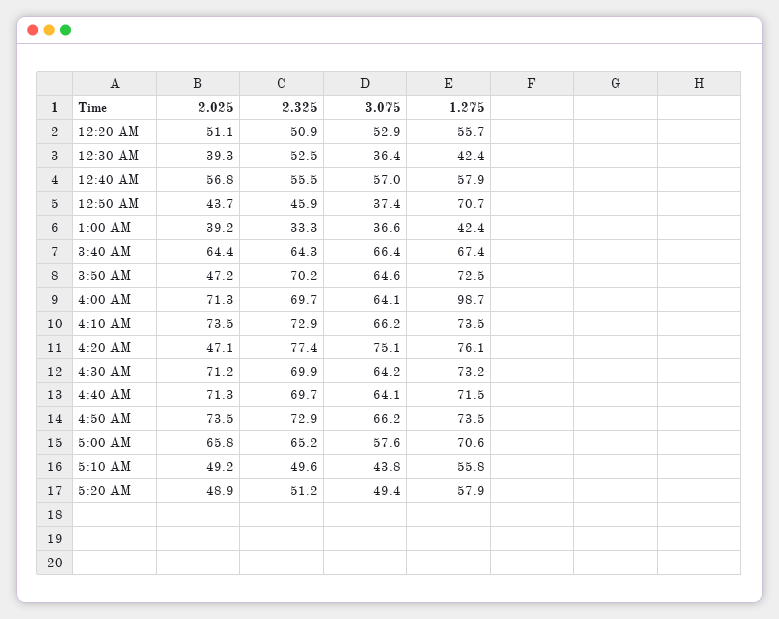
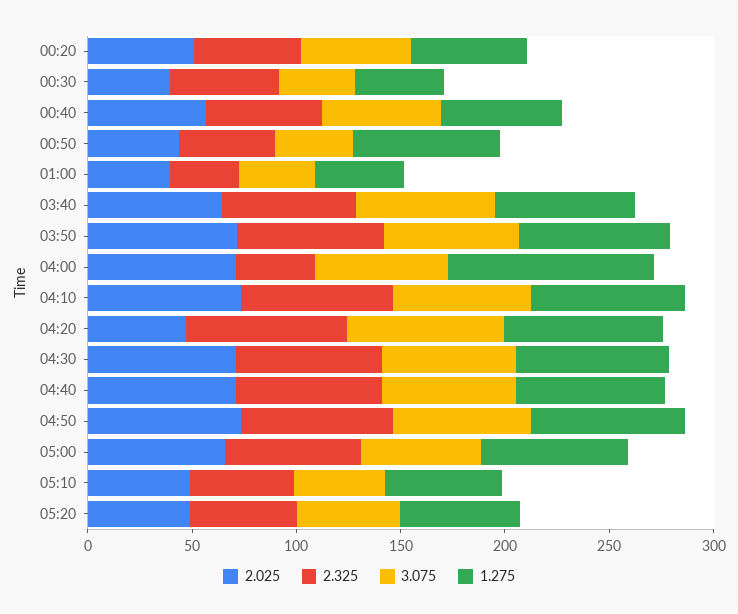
  {
    "2.025": {
      "12:20 AM": 51.1,
      "12:30 AM": 39.3,
      "12:40 AM": 56.8,
      "12:50 AM": 43.7,
      "1:00 AM": 39.2,
      "3:40 AM": 64.4,
-     "3:50 AM": 47.2,
+     "3:50 AM": 70,
      "4:00 AM": 71.3,
      "4:10 AM": 73.5,
      "4:20 AM": 47.1,
      "4:30 AM": 71.2,
      "4:40 AM": 71.3,
      "4:50 AM": 73.5,
      "5:00 AM": 65.8,
      "5:10 AM": 49.2,
      "5:20 AM": 48.9
    },
    "2.325": {
      "12:20 AM": 50.9,
      "12:30 AM": 52.5,
      "12:40 AM": 55.5,
      "12:50 AM": 45.9,
      "1:00 AM": 33.3,
      "3:40 AM": 64.3,
      "3:50 AM": 70.2,
-     "4:00 AM": 69.7,
+     "4:00 AM": 40,
      "4:10 AM": 72.9,
      "4:20 AM": 77.4,
      "4:30 AM": 69.9,
      "4:40 AM": 69.7,
      "4:50 AM": 72.9,
      "5:00 AM": 65.2,
      "5:10 AM": 49.6,
      "5:20 AM": 51.2
    },
    "3.075": {
      "12:20 AM": 52.9,
      "12:30 AM": 36.4,
      "12:40 AM": 57,
      "12:50 AM": 37.4,
      "1:00 AM": 36.6,
      "3:40 AM": 66.4,
      "3:50 AM": 64.6,
      "4:00 AM": 64.1,
      "4:10 AM": 66.2,
      "4:20 AM": 75.1,
      "4:30 AM": 64.2,
      "4:40 AM": 64.1,
      "4:50 AM": 66.2,
      "5:00 AM": 57.6,
      "5:10 AM": 43.8,
      "5:20 AM": 49.4
    },
    "1.275": {
      "12:20 AM": 55.7,
      "12:30 AM": 42.4,
      "12:40 AM": 57.9,
      "12:50 AM": 70.7,
      "1:00 AM": 42.4,
      "3:40 AM": 67.4,
      "3:50 AM": 72.5,
      "4:00 AM": 98.7,
      "4:10 AM": 73.5,
      "4:20 AM": 76.1,
      "4:30 AM": 73.2,
      "4:40 AM": 71.5,
      "4:50 AM": 73.5,
      "5:00 AM": 70.6,
      "5:10 AM": 55.8,
      "5:20 AM": 57.9
    }
  }

